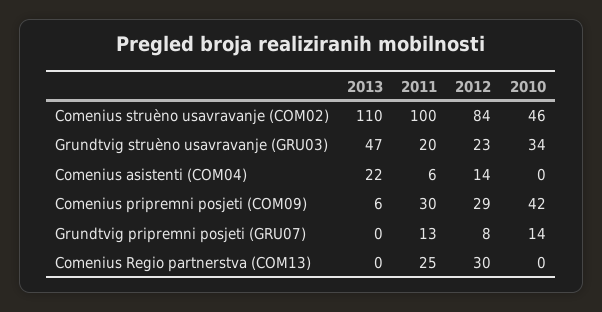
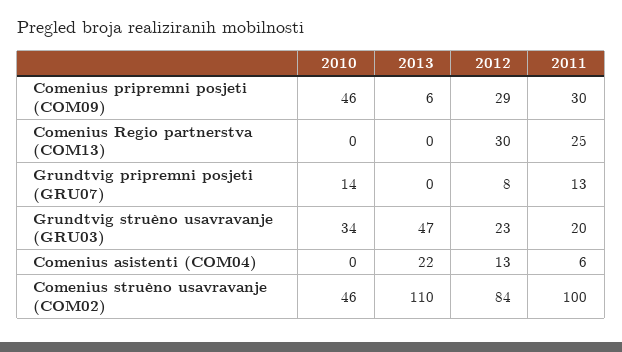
  {
    "2013": {
      "Comenius struèno usavravanje (COM02)": 110,
      "Grundtvig struèno usavravanje (GRU03)": 47,
      "Comenius asistenti (COM04)": 22,
      "Comenius pripremni posjeti (COM09)": 6,
      "Grundtvig pripremni posjeti (GRU07)": 0,
      "Comenius Regio partnerstva (COM13)": 0
    },
    "2011": {
      "Comenius struèno usavravanje (COM02)": 100,
      "Grundtvig struèno usavravanje (GRU03)": 20,
      "Comenius asistenti (COM04)": 6,
      "Comenius pripremni posjeti (COM09)": 30,
      "Grundtvig pripremni posjeti (GRU07)": 13,
      "Comenius Regio partnerstva (COM13)": 25
    },
    "2012": {
      "Comenius struèno usavravanje (COM02)": 84,
      "Grundtvig struèno usavravanje (GRU03)": 23,
-     "Comenius asistenti (COM04)": 14,
+     "Comenius asistenti (COM04)": 13,
      "Comenius pripremni posjeti (COM09)": 29,
      "Grundtvig pripremni posjeti (GRU07)": 8,
      "Comenius Regio partnerstva (COM13)": 30
    },
    "2010": {
      "Comenius struèno usavravanje (COM02)": 46,
      "Grundtvig struèno usavravanje (GRU03)": 34,
      "Comenius asistenti (COM04)": 0,
-     "Comenius pripremni posjeti (COM09)": 42,
+     "Comenius pripremni posjeti (COM09)": 46,
      "Grundtvig pripremni posjeti (GRU07)": 14,
      "Comenius Regio partnerstva (COM13)": 0
    }
  }

